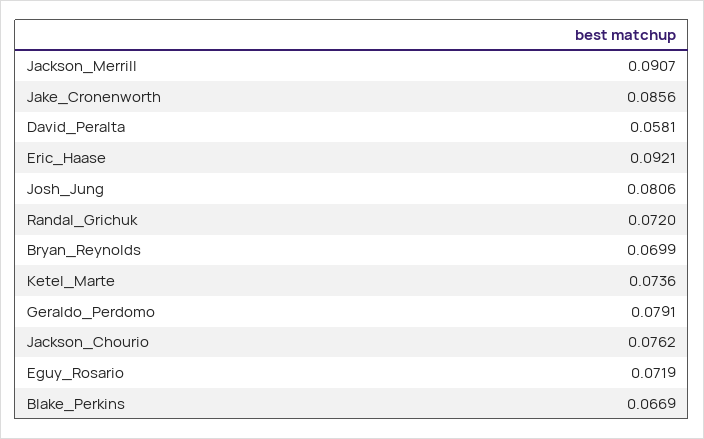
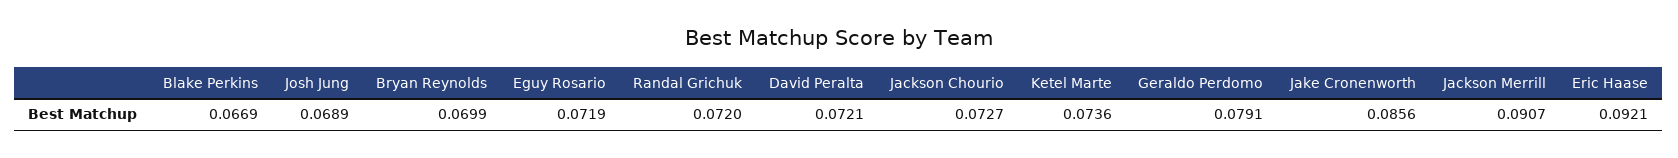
  {
    "Jackson_Merrill": 0.0907,
    "Jake_Cronenworth": 0.0856,
-   "David_Peralta": 0.0581,
+   "David_Peralta": 0.0721,
    "Eric_Haase": 0.0921,
-   "Josh_Jung": 0.0806,
+   "Josh_Jung": 0.0689,
    "Randal_Grichuk": 0.072,
    "Bryan_Reynolds": 0.0699,
    "Ketel_Marte": 0.0736,
    "Geraldo_Perdomo": 0.0791,
-   "Jackson_Chourio": 0.0762,
+   "Jackson_Chourio": 0.0727,
    "Eguy_Rosario": 0.0719,
    "Blake_Perkins": 0.0669
  }

